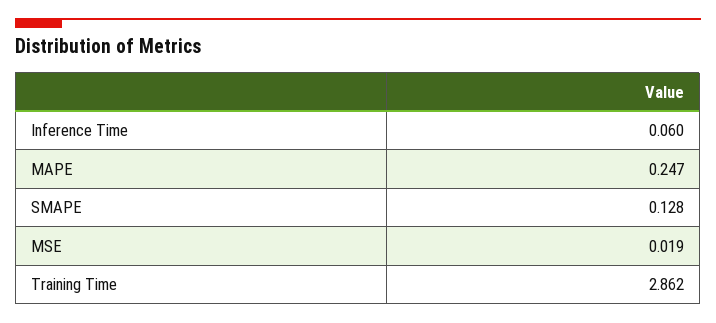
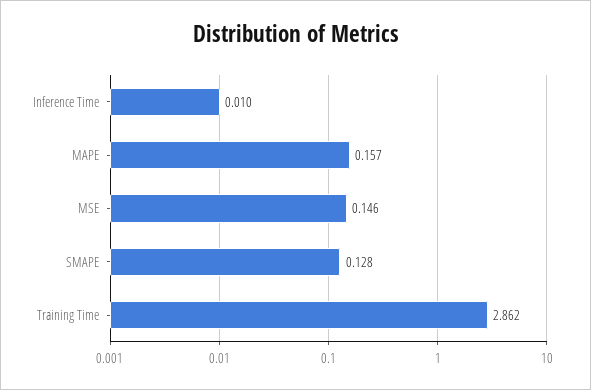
  {
-   "Inference Time": 0.06,
+   "Inference Time": 0.01,
-   "MAPE": 0.247,
+   "MAPE": 0.157,
    "SMAPE": 0.128,
-   "MSE": 0.019,
+   "MSE": 0.146,
    "Training Time": 2.862
  }

